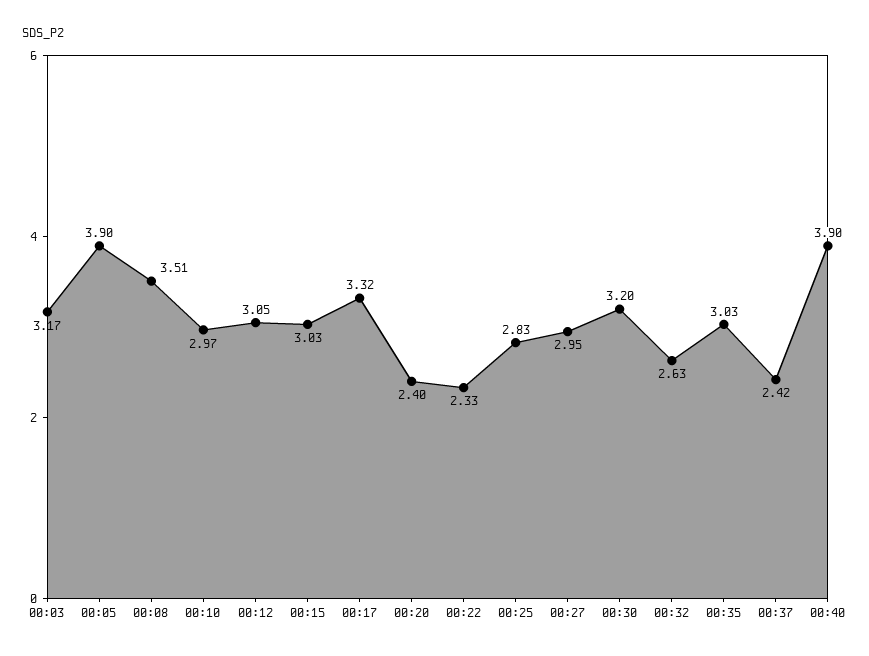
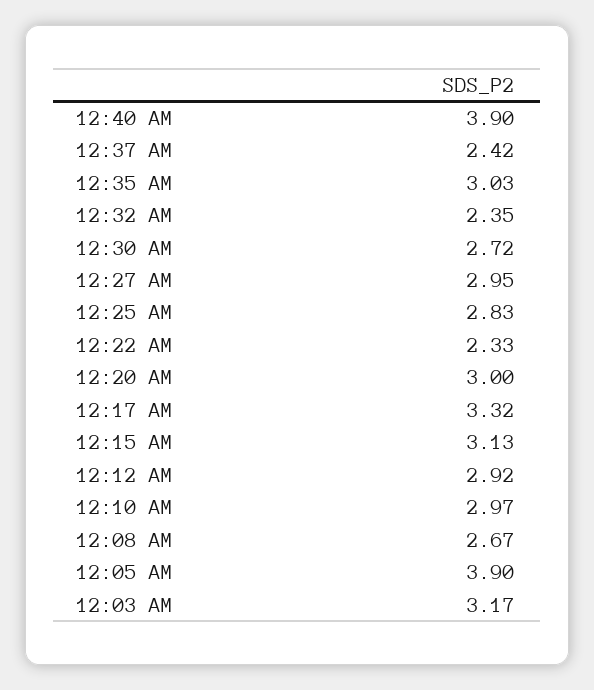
  {
    "00:03": 3.17,
    "00:05": 3.9,
-   "00:08": 3.51,
+   "00:08": 2.67,
    "00:10": 2.97,
-   "00:12": 3.05,
+   "00:12": 2.92,
-   "00:15": 3.03,
+   "00:15": 3.13,
    "00:17": 3.32,
-   "00:20": 2.4,
+   "00:20": 3,
    "00:22": 2.33,
    "00:25": 2.83,
    "00:27": 2.95,
-   "00:30": 3.2,
+   "00:30": 2.72,
-   "00:32": 2.63,
+   "00:32": 2.35,
    "00:35": 3.03,
    "00:37": 2.42,
    "00:40": 3.9
  }

